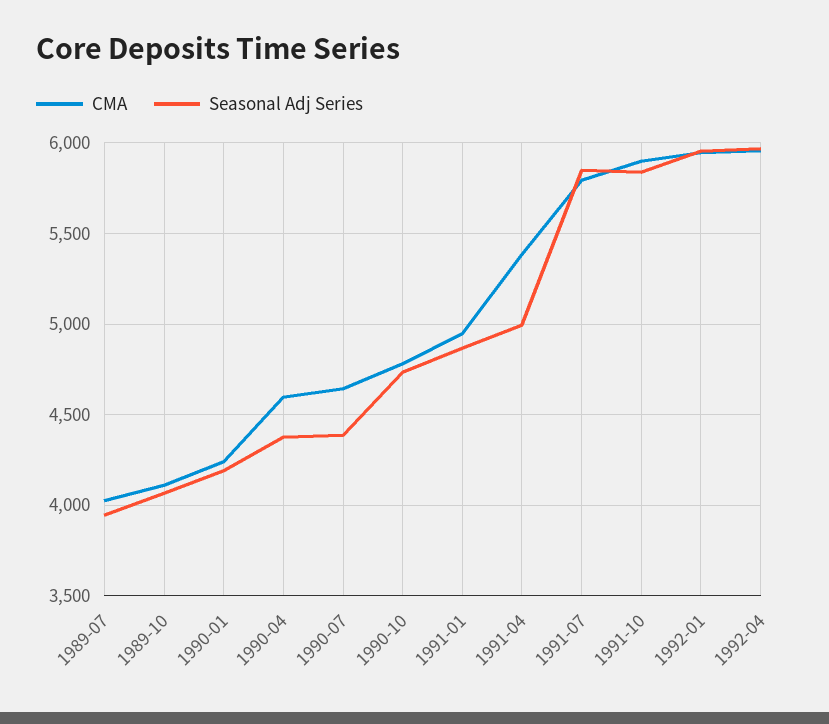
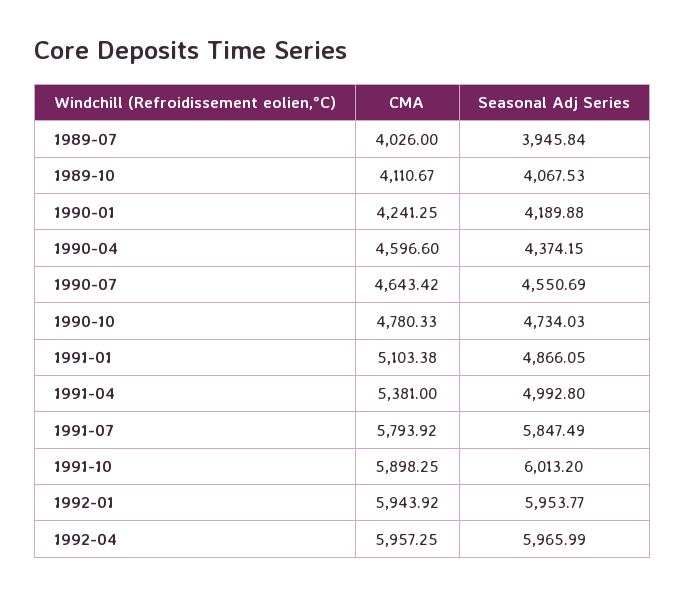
  {
    "CMA": {
      "1989-07": 4026,
      "1989-10": 4110.67,
      "1990-01": 4241.25,
      "1990-04": 4596.6,
      "1990-07": 4643.42,
      "1990-10": 4780.33,
-     "1991-01": 4950,
+     "1991-01": 5103.38,
      "1991-04": 5381,
      "1991-07": 5793.92,
      "1991-10": 5898.25,
      "1992-01": 5943.92,
      "1992-04": 5957.25
    },
    "Seasonal Adj Series": {
      "1989-07": 3945.84,
      "1989-10": 4067.53,
      "1990-01": 4189.88,
      "1990-04": 4374.15,
-     "1990-07": 4400,
+     "1990-07": 4550.69,
      "1990-10": 4734.03,
      "1991-01": 4866.05,
      "1991-04": 4992.8,
      "1991-07": 5847.49,
-     "1991-10": 5850,
+     "1991-10": 6013.2,
      "1992-01": 5953.77,
      "1992-04": 5965.99
    }
  }

